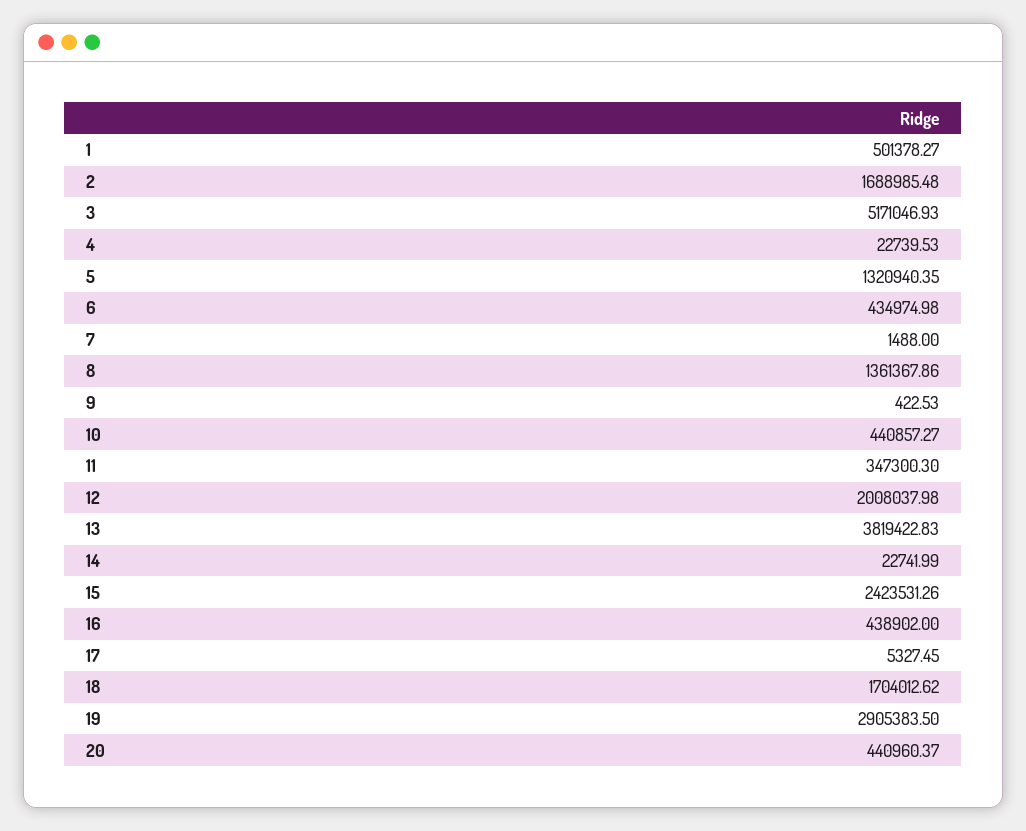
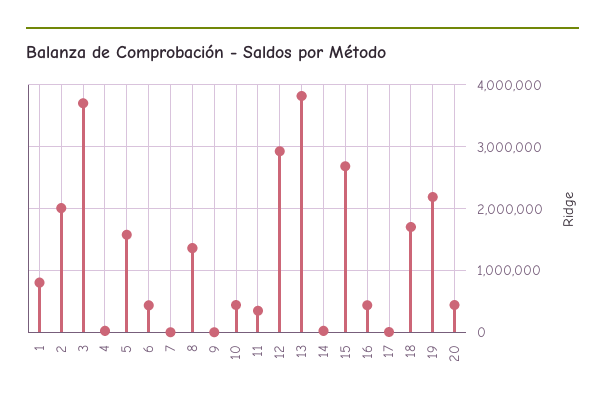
  {
-   "1": 501378.27,
+   "1": 800000,
-   "2": 1688985.48,
+   "2": 2000000,
-   "3": 5171046.93,
+   "3": 3700000,
    "4": 22739.53,
-   "5": 1320940.35,
+   "5": 1600000,
    "6": 434974.98,
    "7": 1488,
    "8": 1361367.86,
    "9": 422.53,
    "10": 440857.27,
    "11": 347300.3,
-   "12": 2008037.98,
+   "12": 2900000,
    "13": 3819422.83,
    "14": 22741.99,
-   "15": 2423531.26,
+   "15": 2700000,
    "16": 438902,
    "17": 5327.45,
    "18": 1704012.62,
-   "19": 2905383.5,
+   "19": 2200000,
    "20": 440960.37
  }

